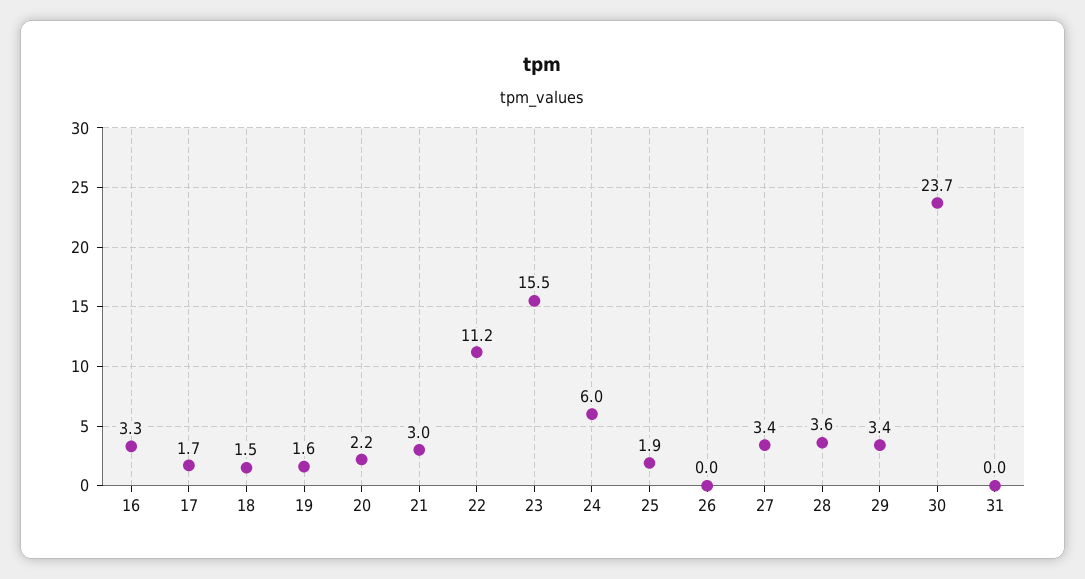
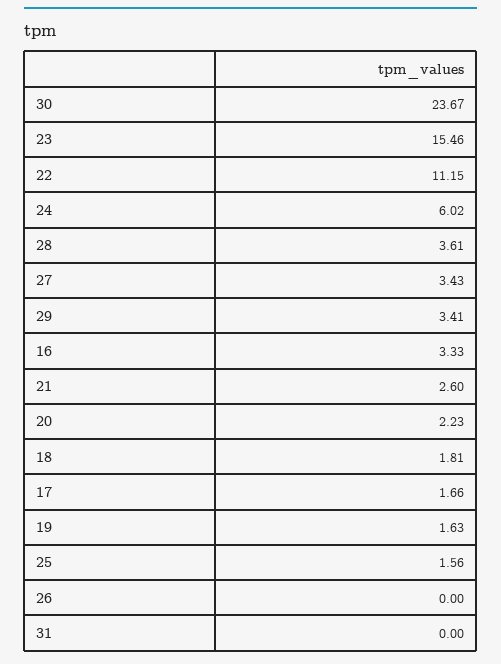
  {
    "16": 3.33,
    "17": 1.66,
-   "18": 1.5,
+   "18": 1.81,
    "19": 1.63,
    "20": 2.23,
-   "21": 3,
+   "21": 2.6,
    "22": 11.15,
    "23": 15.46,
    "24": 6.02,
-   "25": 1.9,
+   "25": 1.56,
    "26": 0,
    "27": 3.43,
    "28": 3.61,
    "29": 3.41,
    "30": 23.67,
    "31": 0
  }

